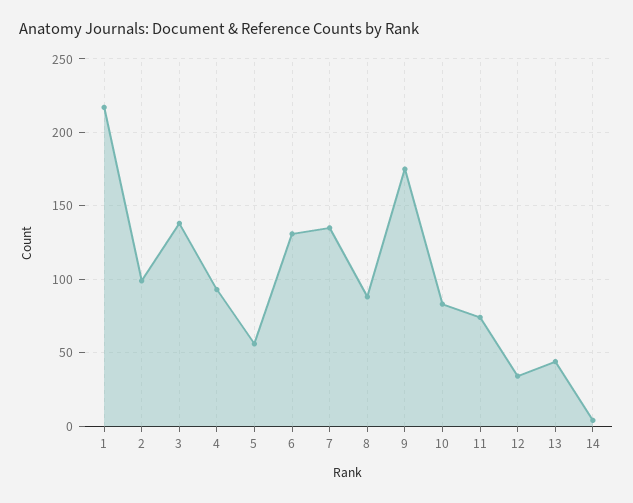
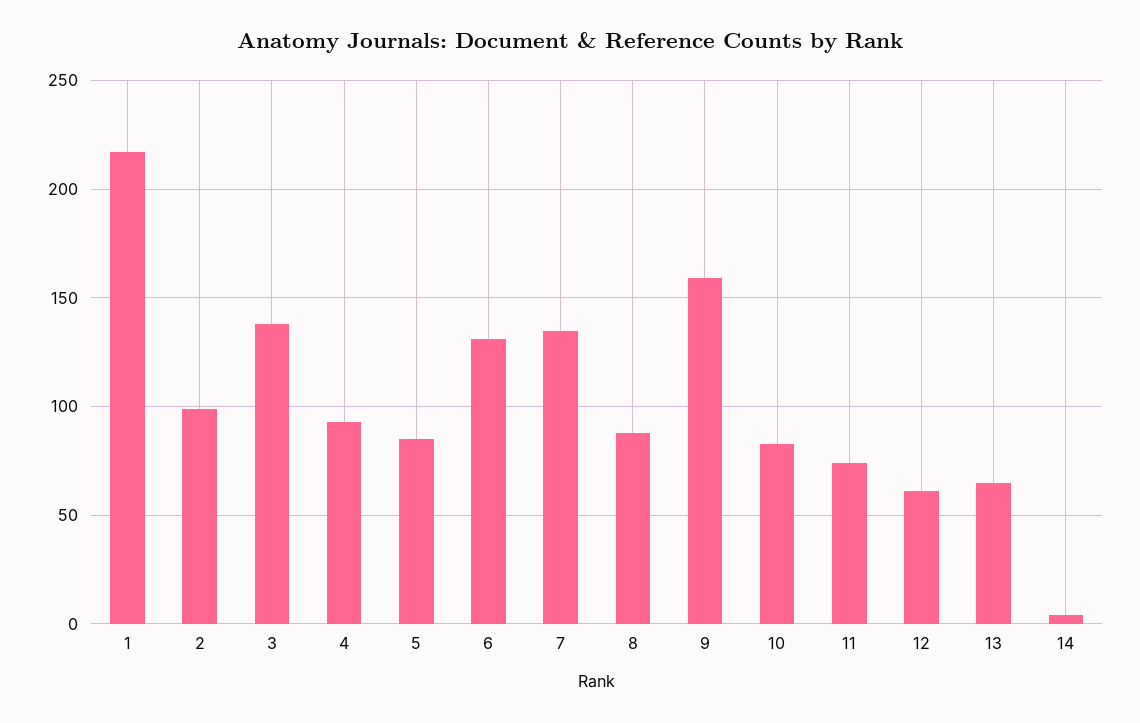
  {
    "1": 215,
    "2": 100,
    "3": 140,
    "4": 95,
-   "5": 55,
+   "5": 85,
    "6": 130,
    "7": 135,
    "8": 90,
-   "9": 175,
+   "9": 160,
    "10": 85,
    "11": 75,
-   "12": 35,
+   "12": 60,
-   "13": 45,
+   "13": 65,
    "14": 5
  }

